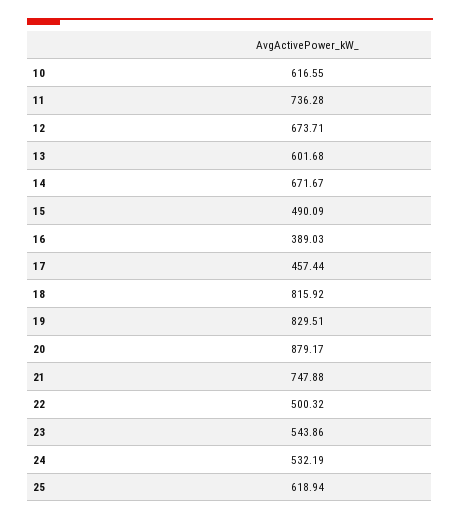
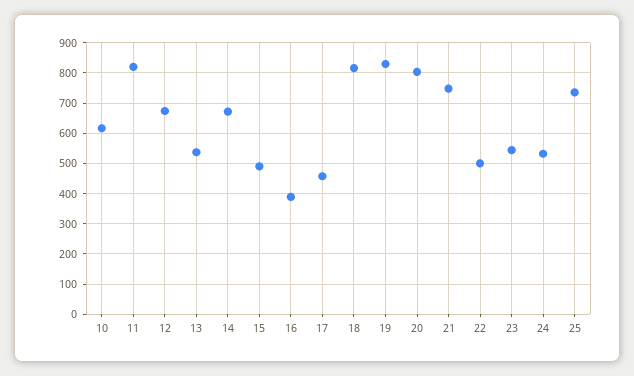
  {
    "10": 616.55,
-   "11": 736.28,
+   "11": 820,
    "12": 673.71,
-   "13": 601.68,
+   "13": 540,
    "14": 671.67,
    "15": 490.09,
    "16": 389.03,
    "17": 457.44,
    "18": 815.92,
    "19": 829.51,
-   "20": 879.17,
+   "20": 800,
    "21": 747.88,
    "22": 500.32,
    "23": 543.86,
    "24": 532.19,
-   "25": 618.94
+   "25": 740
  }

